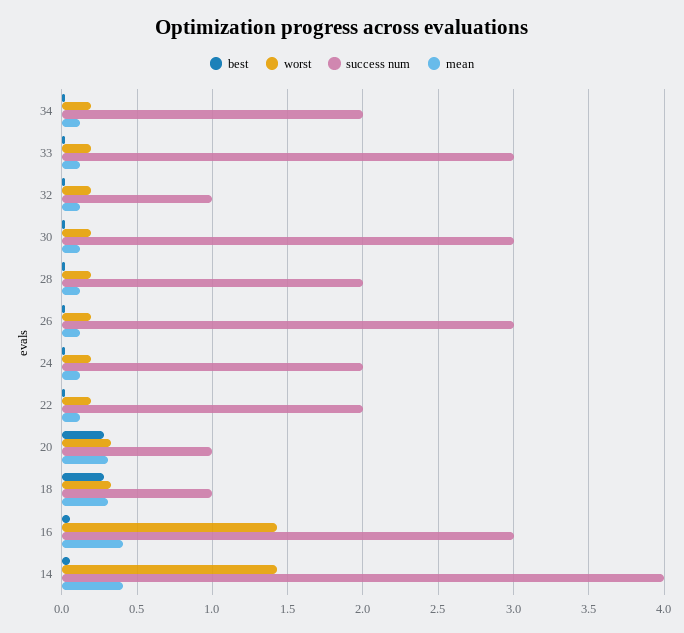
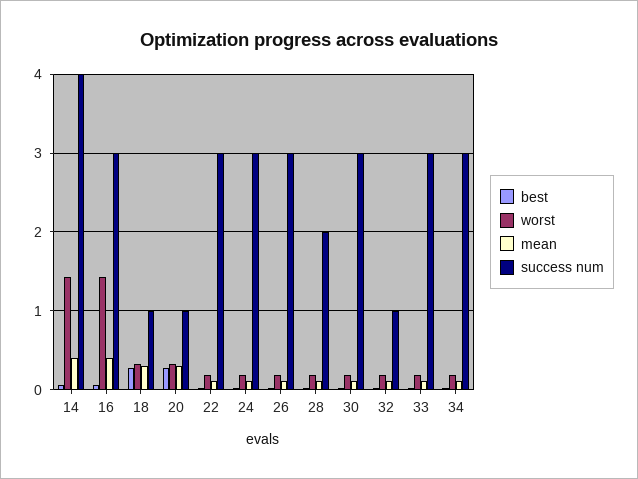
  {
    "best": {
      "34": 0,
      "33": 0,
      "32": 0,
      "30": 0,
      "28": 0,
      "26": 0,
      "24": 0,
      "22": 0,
      "20": 0.3,
      "18": 0.3,
      "16": 0.05,
      "14": 0.05
    },
    "worst": {
      "34": 0.2,
      "33": 0.2,
      "32": 0.2,
      "30": 0.2,
      "28": 0.2,
      "26": 0.2,
      "24": 0.2,
      "22": 0.2,
      "20": 0.35,
      "18": 0.35,
      "16": 1.45,
      "14": 1.45
    },
    "success num": {
-     "34": 2,
+     "34": 3,
      "33": 3,
      "32": 1,
      "30": 3,
      "28": 2,
      "26": 3,
-     "24": 2,
+     "24": 3,
-     "22": 2,
+     "22": 3,
      "20": 1,
      "18": 1,
      "16": 3,
      "14": 4
    },
    "mean": {
      "34": 0.1,
      "33": 0.1,
      "32": 0.1,
      "30": 0.1,
      "28": 0.1,
      "26": 0.1,
      "24": 0.1,
      "22": 0.1,
      "20": 0.3,
      "18": 0.3,
      "16": 0.4,
      "14": 0.4
    }
  }

